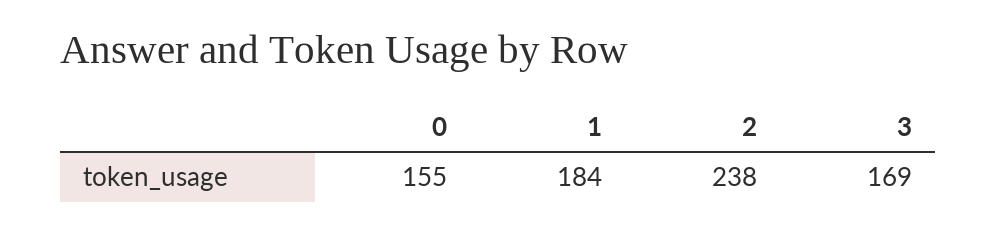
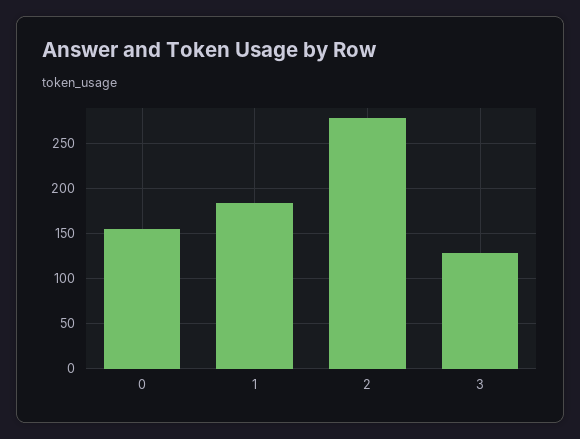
  {
    "0": 155,
    "1": 184,
-   "2": 238,
+   "2": 280,
-   "3": 169
+   "3": 130
  }

